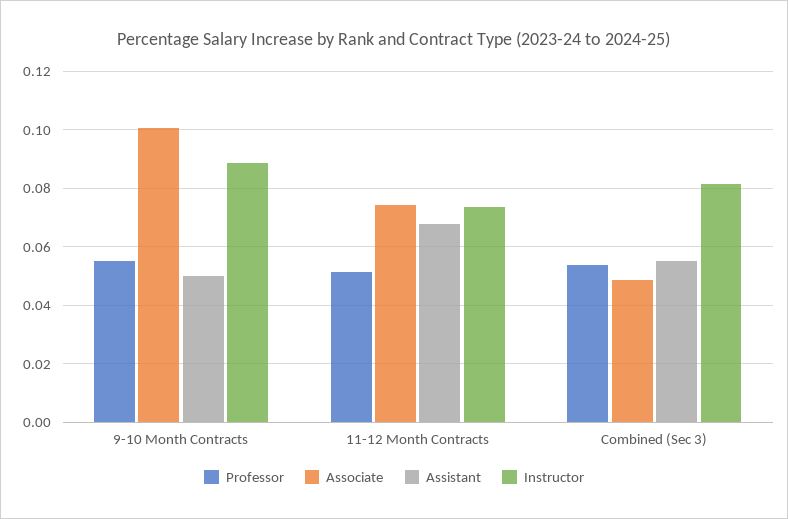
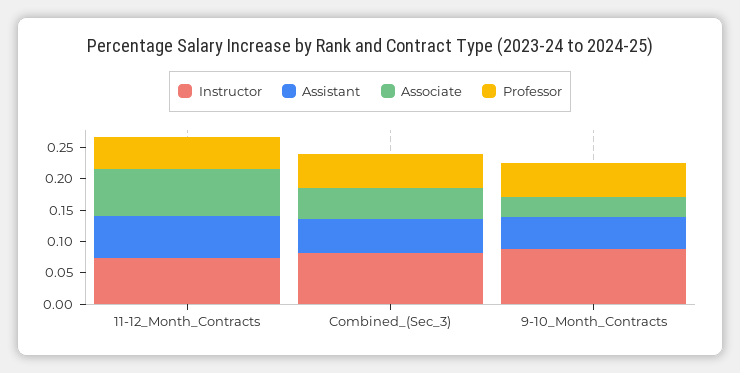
  {
    "Professor": {
      "9-10 Month Contracts": 0.055,
      "11-12 Month Contracts": 0.0525,
      "Combined (Sec 3)": 0.0525
    },
    "Associate": {
-     "9-10 Month Contracts": 0.1,
+     "9-10 Month Contracts": 0.025,
      "11-12 Month Contracts": 0.075,
      "Combined (Sec 3)": 0.0475
    },
    "Assistant": {
      "9-10 Month Contracts": 0.05,
      "11-12 Month Contracts": 0.0675,
      "Combined (Sec 3)": 0.055
    },
    "Instructor": {
      "9-10 Month Contracts": 0.0875,
      "11-12 Month Contracts": 0.0725,
      "Combined (Sec 3)": 0.0825
    }
  }

